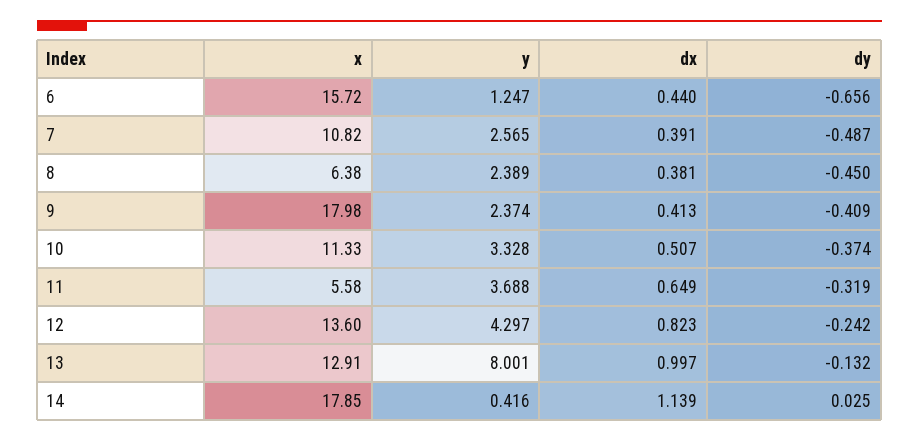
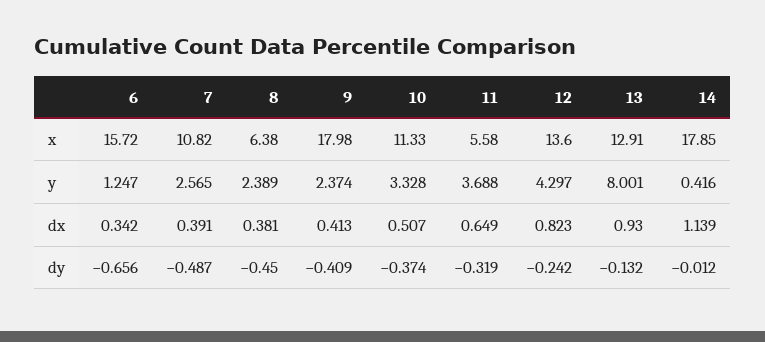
  {
    "x": {
      "6": 15.72,
      "7": 10.82,
      "8": 6.38,
      "9": 17.98,
      "10": 11.33,
      "11": 5.58,
      "12": 13.6,
      "13": 12.91,
      "14": 17.85
    },
    "y": {
      "6": 1.247,
      "7": 2.565,
      "8": 2.389,
      "9": 2.374,
      "10": 3.328,
      "11": 3.688,
      "12": 4.297,
      "13": 8.001,
      "14": 0.416
    },
    "dx": {
-     "6": 0.44,
+     "6": 0.342,
      "7": 0.391,
      "8": 0.381,
      "9": 0.413,
      "10": 0.507,
      "11": 0.649,
      "12": 0.823,
-     "13": 0.997,
+     "13": 0.93,
      "14": 1.139
    },
    "dy": {
      "6": -0.656,
      "7": -0.487,
      "8": -0.45,
      "9": -0.409,
      "10": -0.374,
      "11": -0.319,
      "12": -0.242,
      "13": -0.132,
-     "14": 0.025
+     "14": -0.012
    }
  }

